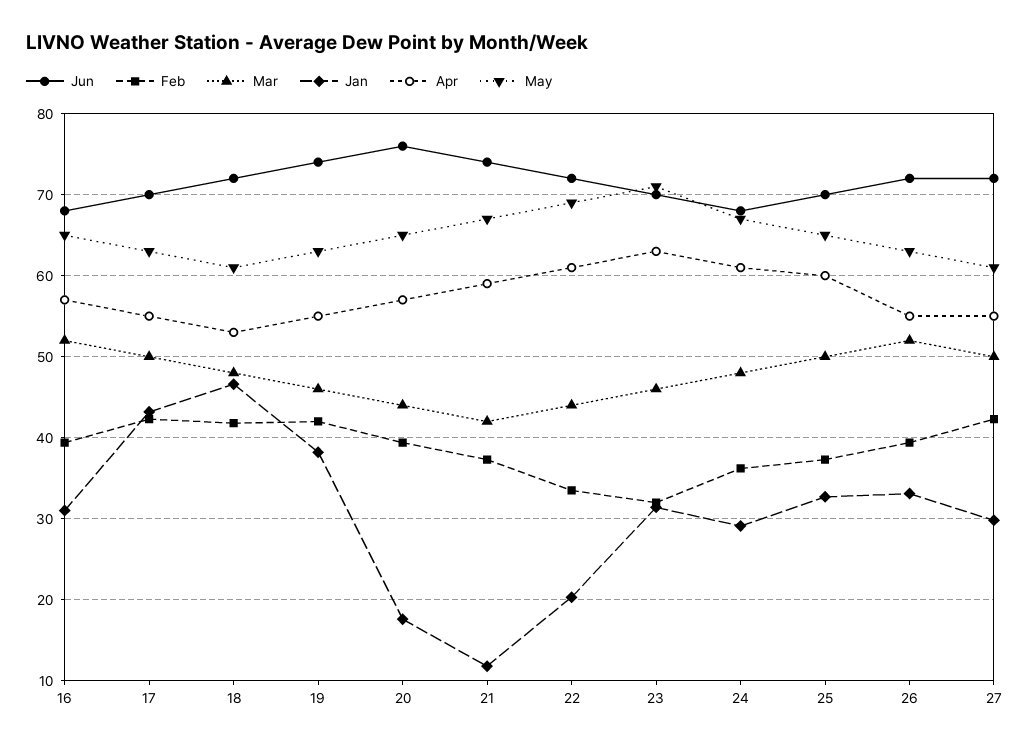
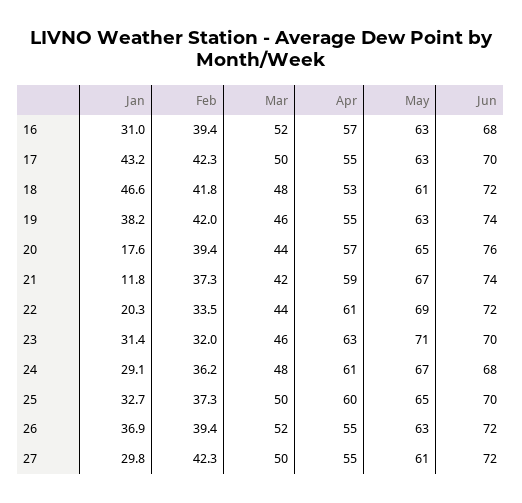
  {
    "Jun": {
      "16": 68,
      "17": 70,
      "18": 72,
      "19": 74,
      "20": 76,
      "21": 74,
      "22": 72,
      "23": 70,
      "24": 68,
      "25": 70,
      "26": 72,
      "27": 72
    },
    "Feb": {
      "16": 39.4,
      "17": 42.3,
      "18": 41.8,
      "19": 42,
      "20": 39.4,
      "21": 37.3,
      "22": 33.5,
      "23": 32,
      "24": 36.2,
      "25": 37.3,
      "26": 39.4,
      "27": 42.3
    },
    "Mar": {
      "16": 52,
      "17": 50,
      "18": 48,
      "19": 46,
      "20": 44,
      "21": 42,
      "22": 44,
      "23": 46,
      "24": 48,
      "25": 50,
      "26": 52,
      "27": 50
    },
    "Jan": {
      "16": 31,
      "17": 43.2,
      "18": 46.6,
      "19": 38.2,
      "20": 17.6,
      "21": 11.8,
      "22": 20.3,
      "23": 31.4,
      "24": 29.1,
      "25": 32.7,
-     "26": 33,
+     "26": 36.9,
      "27": 29.8
    },
    "Apr": {
      "16": 57,
      "17": 55,
      "18": 53,
      "19": 55,
      "20": 57,
      "21": 59,
      "22": 61,
      "23": 63,
      "24": 61,
      "25": 60,
      "26": 55,
      "27": 55
    },
    "May": {
-     "16": 65,
+     "16": 63,
      "17": 63,
      "18": 61,
      "19": 63,
      "20": 65,
      "21": 67,
      "22": 69,
      "23": 71,
      "24": 67,
      "25": 65,
      "26": 63,
      "27": 61
    }
  }

